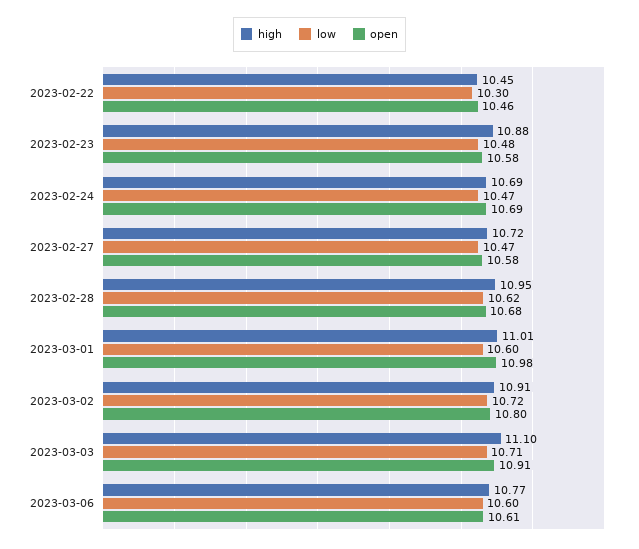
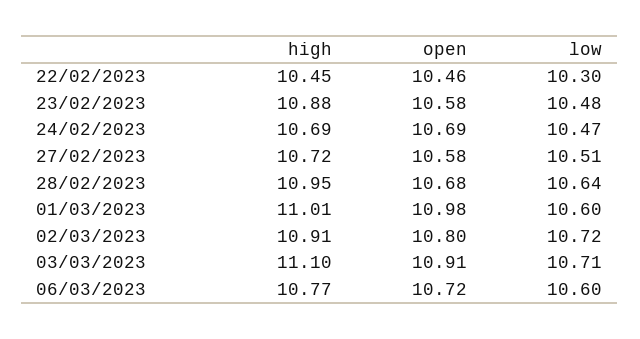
  {
    "high": {
      "2023-02-22": 10.45,
      "2023-02-23": 10.88,
      "2023-02-24": 10.69,
      "2023-02-27": 10.72,
      "2023-02-28": 10.95,
      "2023-03-01": 11.01,
      "2023-03-02": 10.91,
      "2023-03-03": 11.1,
      "2023-03-06": 10.77
    },
    "low": {
      "2023-02-22": 10.3,
      "2023-02-23": 10.48,
      "2023-02-24": 10.47,
-     "2023-02-27": 10.47,
+     "2023-02-27": 10.51,
-     "2023-02-28": 10.62,
+     "2023-02-28": 10.64,
      "2023-03-01": 10.6,
      "2023-03-02": 10.72,
      "2023-03-03": 10.71,
      "2023-03-06": 10.6
    },
    "open": {
      "2023-02-22": 10.46,
      "2023-02-23": 10.58,
      "2023-02-24": 10.69,
      "2023-02-27": 10.58,
      "2023-02-28": 10.68,
      "2023-03-01": 10.98,
      "2023-03-02": 10.8,
      "2023-03-03": 10.91,
-     "2023-03-06": 10.61
+     "2023-03-06": 10.72
    }
  }

